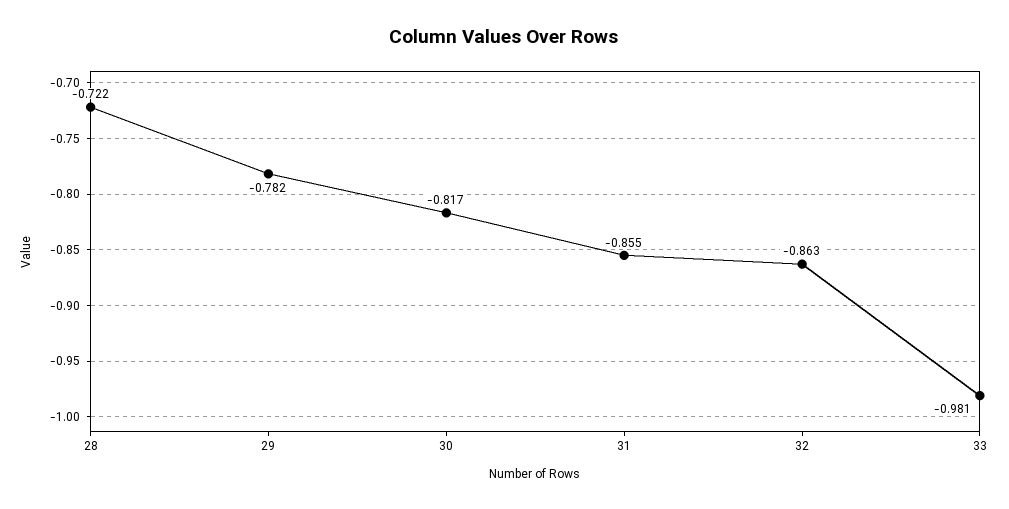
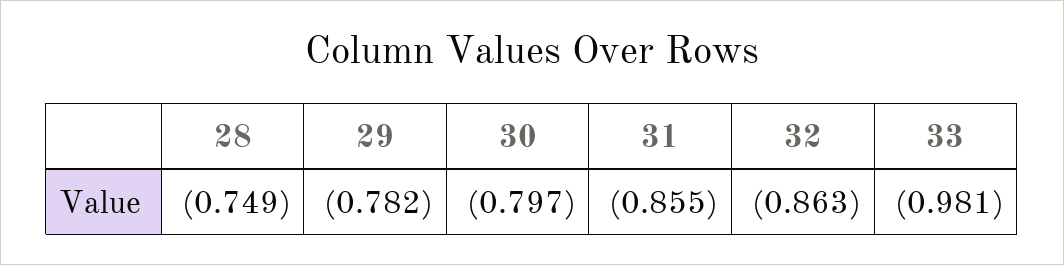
  {
-   "28": -0.722,
+   "28": -0.749,
    "29": -0.782,
-   "30": -0.817,
+   "30": -0.797,
    "31": -0.855,
    "32": -0.863,
    "33": -0.981
  }

